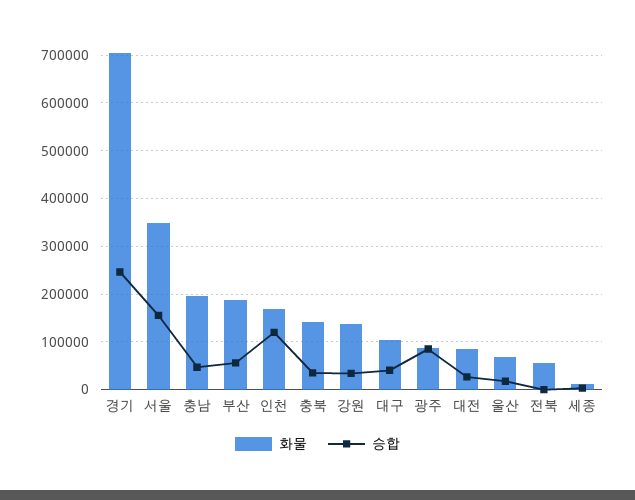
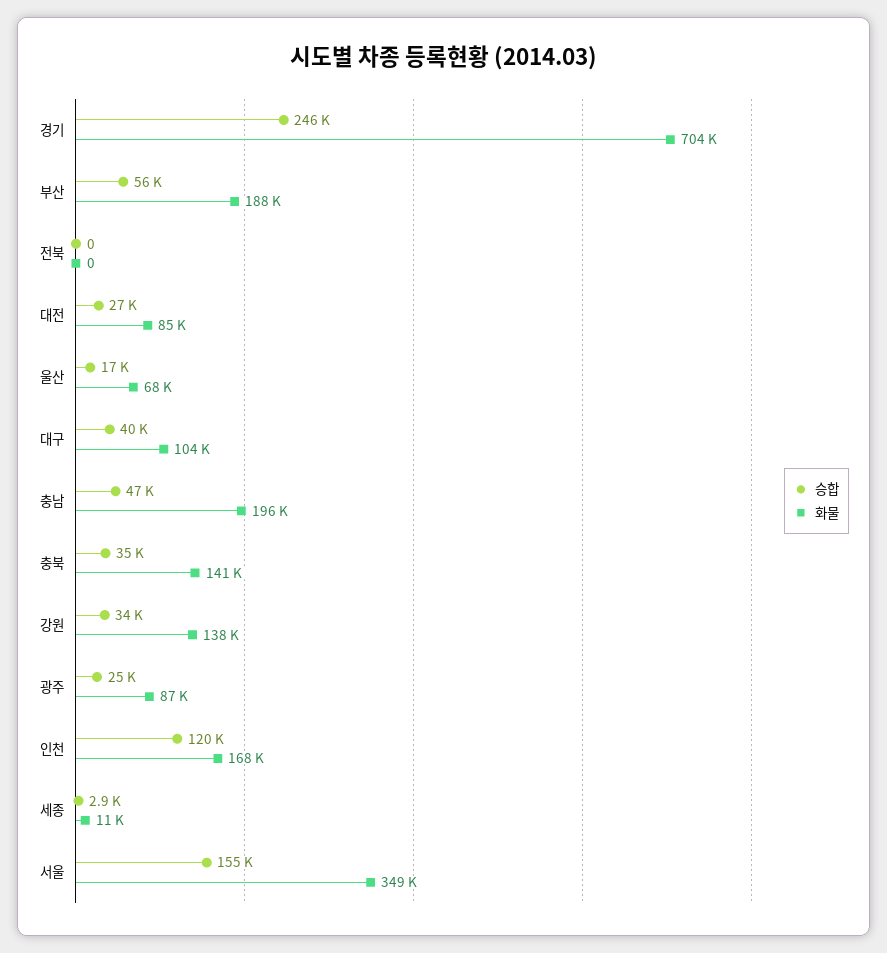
  {
    "화물": {
      "경기": 704000,
      "서울": 349000,
      "충남": 196000,
      "부산": 188000,
      "인천": 168000,
      "충북": 141000,
      "강원": 138000,
      "대구": 104000,
      "광주": 87000,
      "대전": 85000,
      "울산": 68000,
-     "전북": 60000,
+     "전북": 0,
      "세종": 11000
    },
    "승합": {
      "경기": 246000,
      "서울": 155000,
      "충남": 47000,
      "부산": 56000,
      "인천": 120000,
      "충북": 35000,
      "강원": 34000,
      "대구": 40000,
-     "광주": 80000,
+     "광주": 25000,
      "대전": 27000,
      "울산": 17000,
      "전북": 0,
      "세종": 2900
    }
  }

